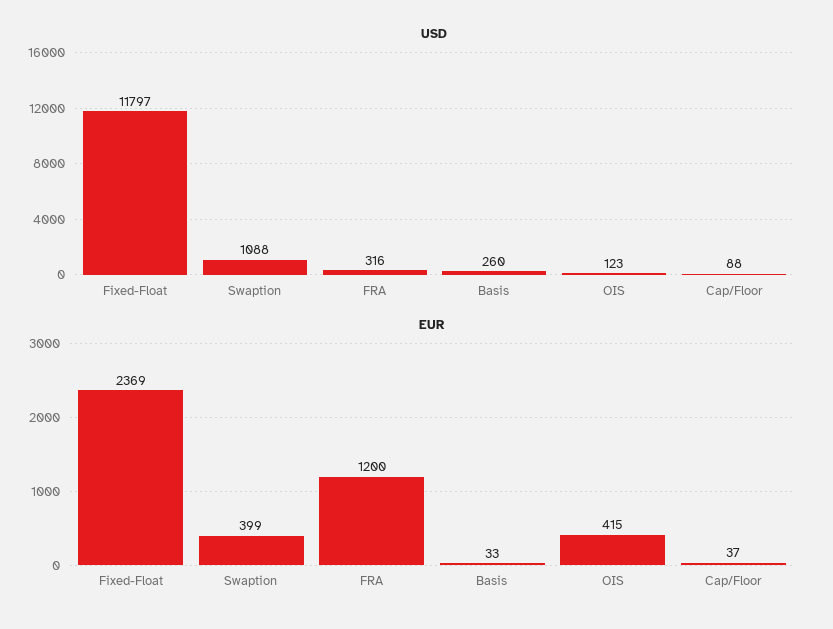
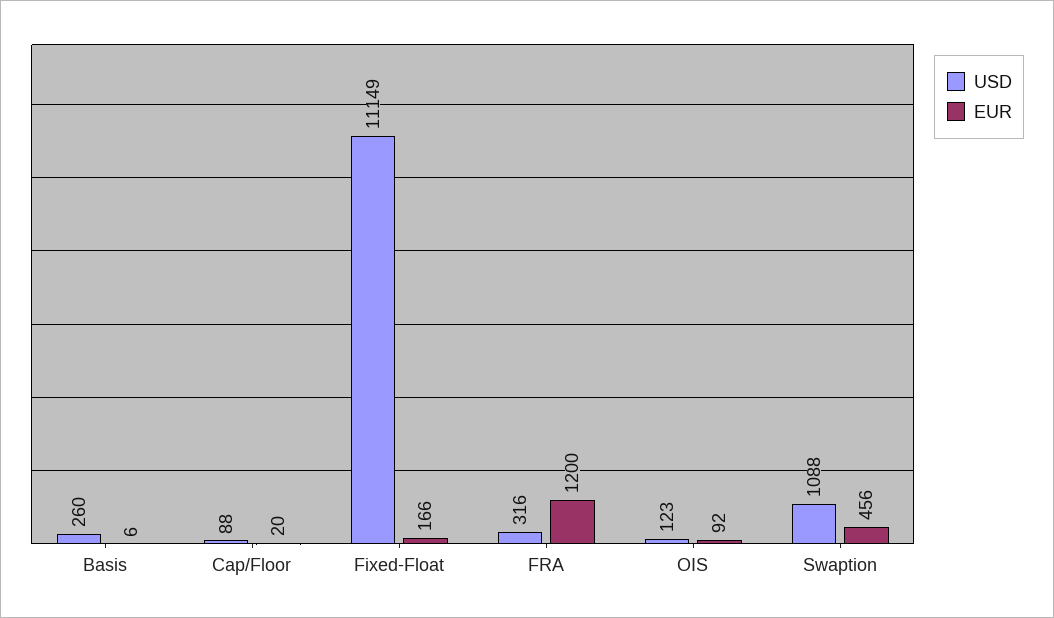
  {
    "USD": {
-     "Fixed-Float": 11797,
+     "Fixed-Float": 11149,
      "Swaption": 1088,
      "FRA": 316,
      "Basis": 260,
      "OIS": 123,
      "Cap/Floor": 88
    },
    "EUR": {
-     "Fixed-Float": 2369,
+     "Fixed-Float": 166,
-     "Swaption": 399,
+     "Swaption": 456,
      "FRA": 1200,
-     "Basis": 33,
+     "Basis": 6,
-     "OIS": 415,
+     "OIS": 92,
-     "Cap/Floor": 37
+     "Cap/Floor": 20
    }
  }

